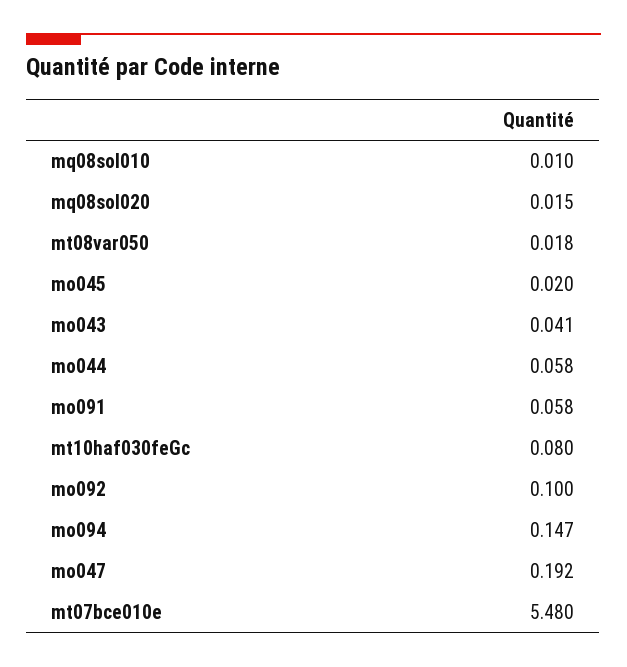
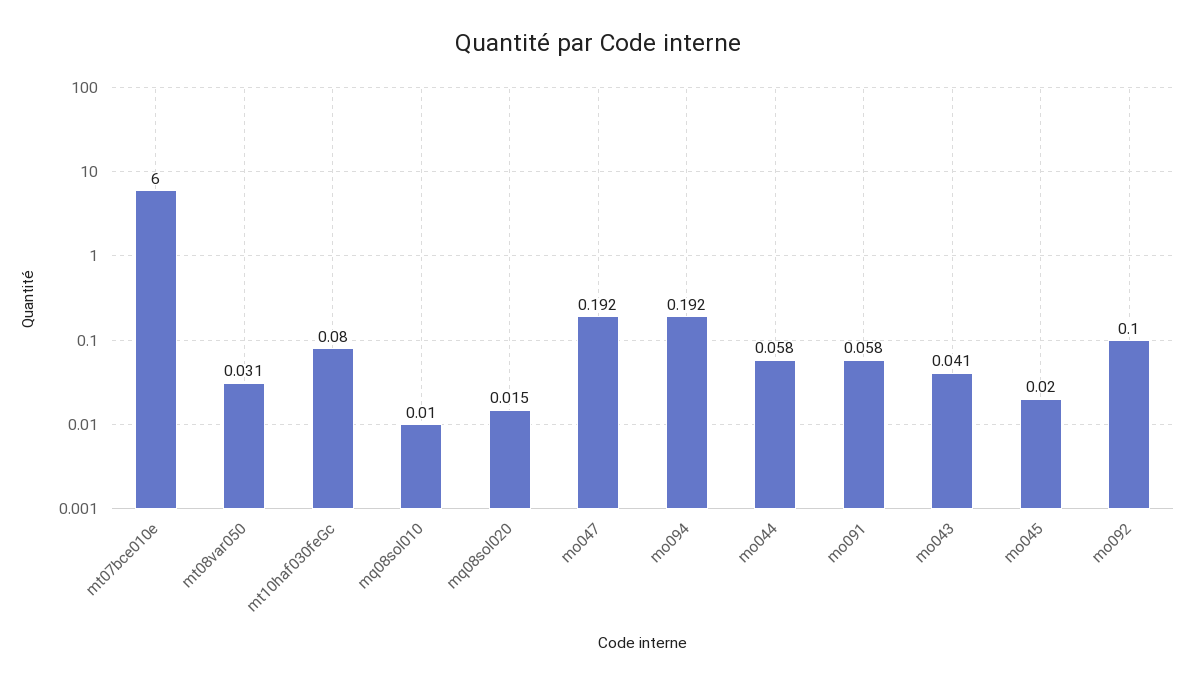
  {
    "mq08sol010": 0.01,
    "mq08sol020": 0.015,
-   "mt08var050": 0.018,
+   "mt08var050": 0.031,
    "mo045": 0.02,
    "mo043": 0.041,
    "mo044": 0.058,
    "mo091": 0.058,
    "mt10haf030feGc": 0.08,
    "mo092": 0.1,
-   "mo094": 0.147,
+   "mo094": 0.192,
    "mo047": 0.192,
-   "mt07bce010e": 5.48
+   "mt07bce010e": 6
  }

